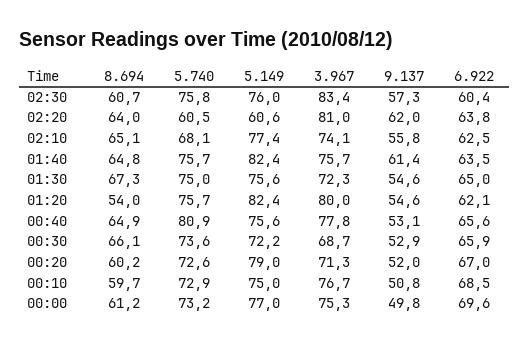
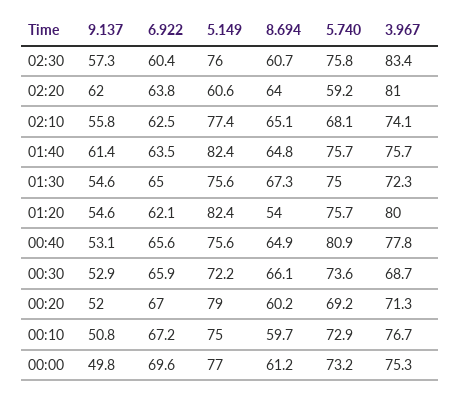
  {
    "8.694": {
      "02:30": 60.7,
      "02:20": 64,
      "02:10": 65.1,
      "01:40": 64.8,
      "01:30": 67.3,
      "01:20": 54,
      "00:40": 64.9,
      "00:30": 66.1,
      "00:20": 60.2,
      "00:10": 59.7,
      "00:00": 61.2
    },
    "5.740": {
      "02:30": 75.8,
-     "02:20": 60.5,
+     "02:20": 59.2,
      "02:10": 68.1,
      "01:40": 75.7,
      "01:30": 75,
      "01:20": 75.7,
      "00:40": 80.9,
      "00:30": 73.6,
-     "00:20": 72.6,
+     "00:20": 69.2,
      "00:10": 72.9,
      "00:00": 73.2
    },
    "5.149": {
      "02:30": 76,
      "02:20": 60.6,
      "02:10": 77.4,
      "01:40": 82.4,
      "01:30": 75.6,
      "01:20": 82.4,
      "00:40": 75.6,
      "00:30": 72.2,
      "00:20": 79,
      "00:10": 75,
      "00:00": 77
    },
    "3.967": {
      "02:30": 83.4,
      "02:20": 81,
      "02:10": 74.1,
      "01:40": 75.7,
      "01:30": 72.3,
      "01:20": 80,
      "00:40": 77.8,
      "00:30": 68.7,
      "00:20": 71.3,
      "00:10": 76.7,
      "00:00": 75.3
    },
    "9.137": {
      "02:30": 57.3,
      "02:20": 62,
      "02:10": 55.8,
      "01:40": 61.4,
      "01:30": 54.6,
      "01:20": 54.6,
      "00:40": 53.1,
      "00:30": 52.9,
      "00:20": 52,
      "00:10": 50.8,
      "00:00": 49.8
    },
    "6.922": {
      "02:30": 60.4,
      "02:20": 63.8,
      "02:10": 62.5,
      "01:40": 63.5,
      "01:30": 65,
      "01:20": 62.1,
      "00:40": 65.6,
      "00:30": 65.9,
      "00:20": 67,
-     "00:10": 68.5,
+     "00:10": 67.2,
      "00:00": 69.6
    }
  }

